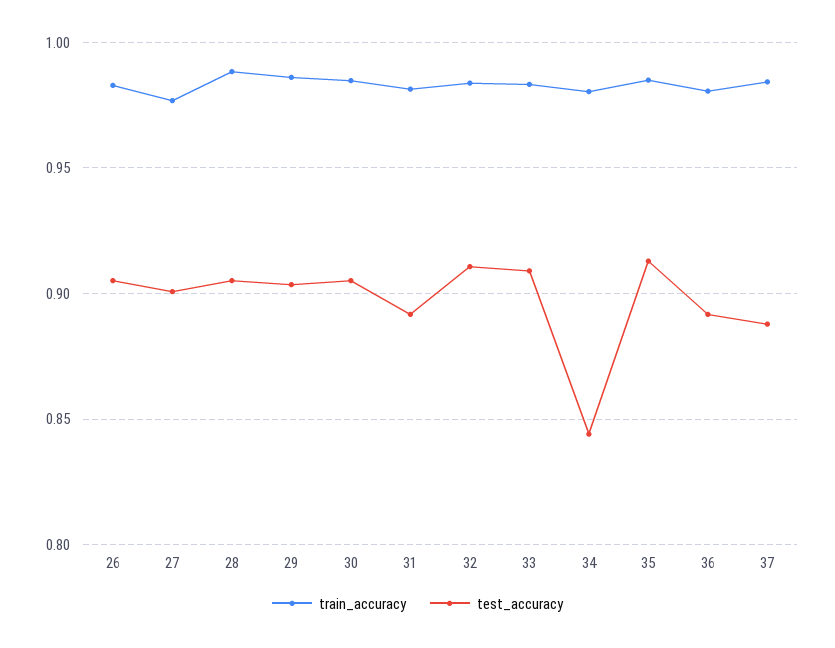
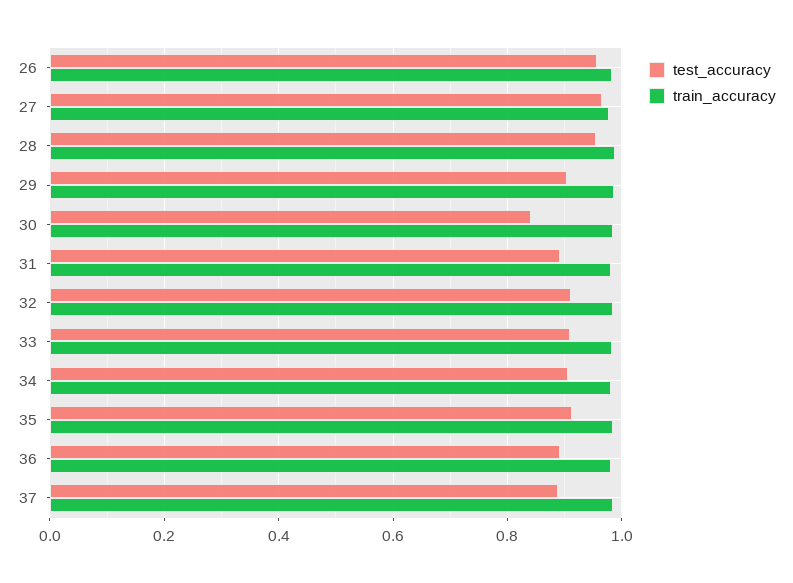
  {
    "train_accuracy": {
      "26": 0.985,
      "27": 0.975,
      "28": 0.99,
      "29": 0.985,
      "30": 0.985,
      "31": 0.98,
      "32": 0.985,
      "33": 0.985,
      "34": 0.98,
      "35": 0.985,
      "36": 0.98,
      "37": 0.985
    },
    "test_accuracy": {
-     "26": 0.905,
+     "26": 0.96,
-     "27": 0.9,
+     "27": 0.96,
-     "28": 0.905,
+     "28": 0.96,
      "29": 0.905,
-     "30": 0.905,
+     "30": 0.84,
      "31": 0.89,
      "32": 0.91,
      "33": 0.91,
-     "34": 0.845,
+     "34": 0.9,
      "35": 0.915,
      "36": 0.89,
      "37": 0.89
    }
  }

